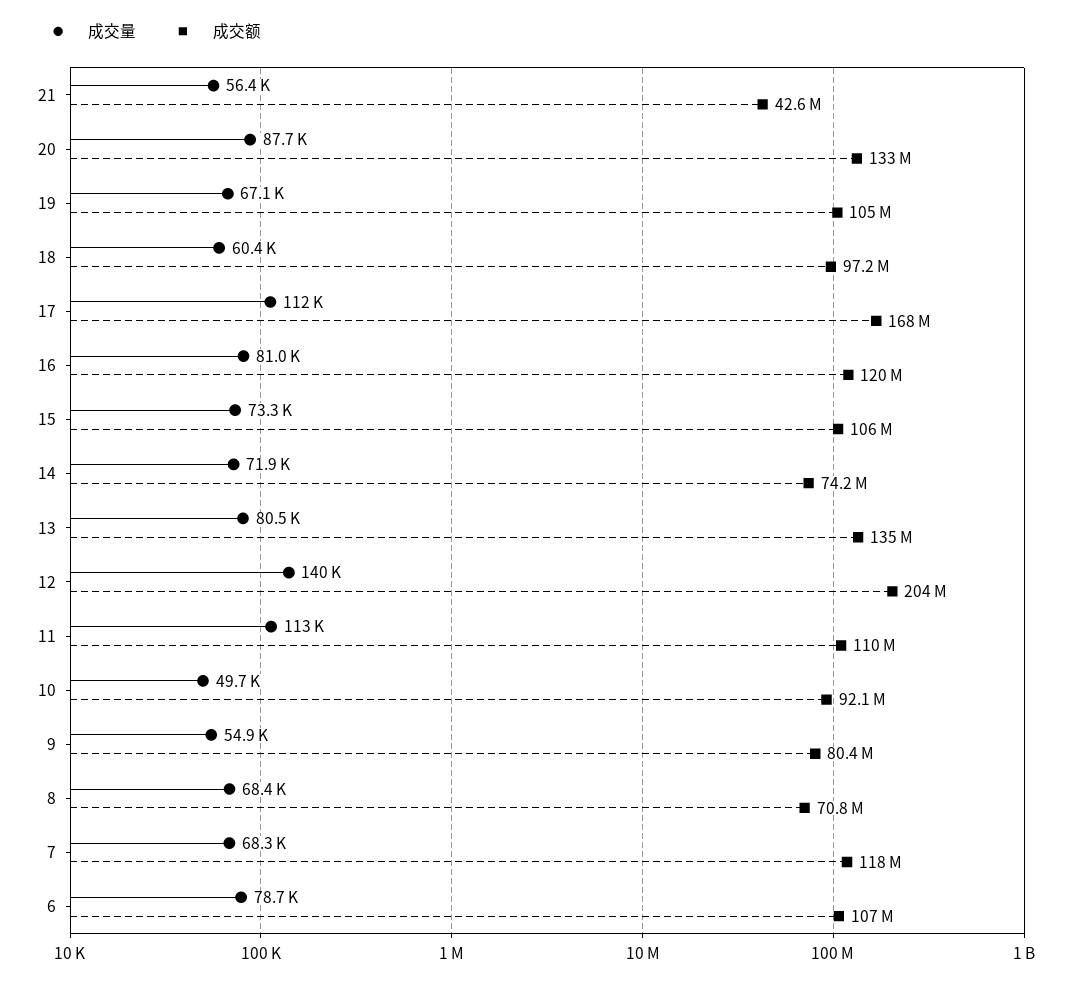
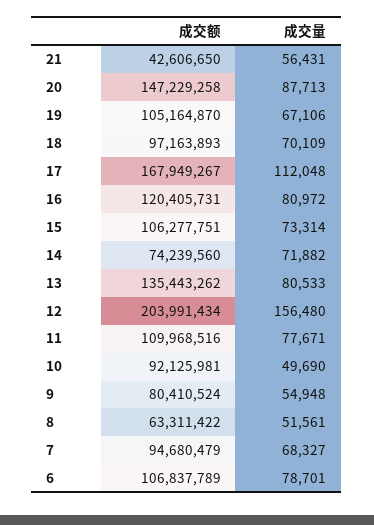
  {
    "成交量": {
      "21": 56431,
      "20": 87713,
      "19": 67106,
-     "18": 60400,
+     "18": 70109,
      "17": 112048,
      "16": 80972,
      "15": 73314,
      "14": 71882,
      "13": 80533,
-     "12": 140000,
+     "12": 156480,
-     "11": 113000,
+     "11": 77671,
      "10": 49690,
      "9": 54948,
-     "8": 68400,
+     "8": 51561,
      "7": 68327,
      "6": 78701
    },
    "成交额": {
      "21": 42606650,
-     "20": 133000000,
+     "20": 147229258,
      "19": 105164870,
      "18": 97163893,
      "17": 167949267,
      "16": 120405731,
      "15": 106277751,
      "14": 74239560,
      "13": 135443262,
      "12": 203991434,
      "11": 109968516,
      "10": 92125981,
      "9": 80410524,
-     "8": 70800000,
+     "8": 63311422,
-     "7": 118000000,
+     "7": 94680479,
      "6": 106837789
    }
  }

